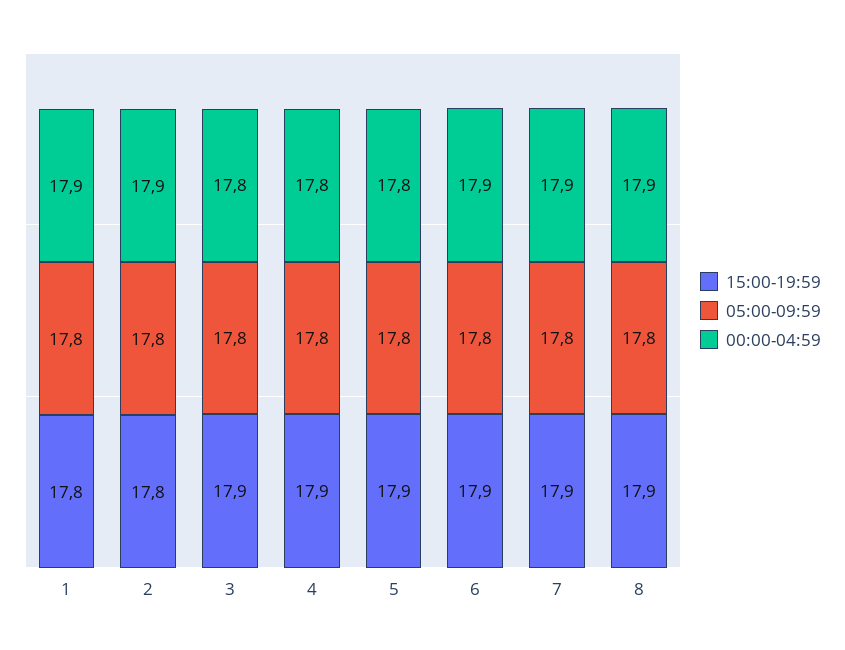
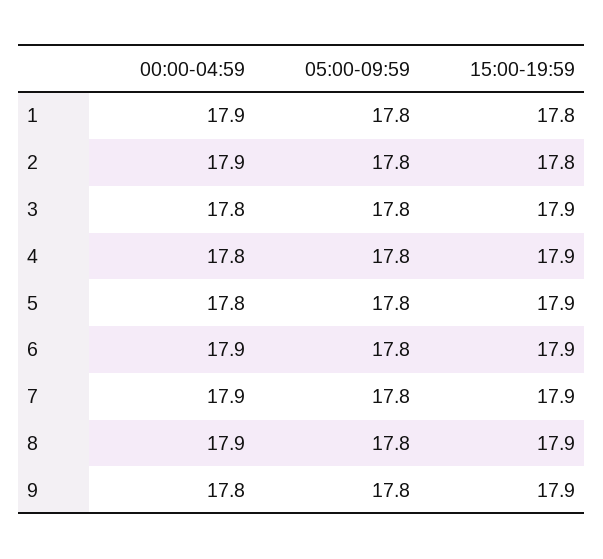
  {
    "15:00-19:59": {
      "1": 17.8,
      "2": 17.8,
      "3": 17.9,
      "4": 17.9,
      "5": 17.9,
      "6": 17.9,
      "7": 17.9,
-     "8": 17.9
+     "8": 17.9,
+     "9": 17.9
    },
    "05:00-09:59": {
      "1": 17.8,
      "2": 17.8,
      "3": 17.8,
      "4": 17.8,
      "5": 17.8,
      "6": 17.8,
      "7": 17.8,
-     "8": 17.8
+     "8": 17.8,
+     "9": 17.8
    },
    "00:00-04:59": {
      "1": 17.9,
      "2": 17.9,
      "3": 17.8,
      "4": 17.8,
      "5": 17.8,
      "6": 17.9,
      "7": 17.9,
-     "8": 17.9
+     "8": 17.9,
+     "9": 17.8
    }
  }

